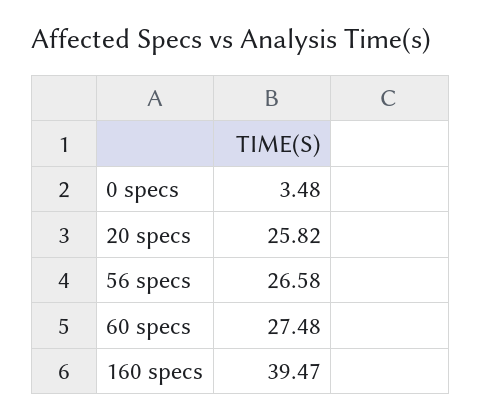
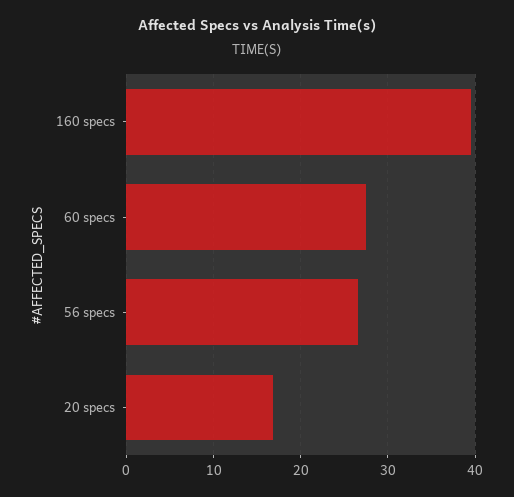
  {
-   "0 specs": 3.48,
-   "20 specs": 25.82,
+   "20 specs": 17,
    "56 specs": 26.58,
    "60 specs": 27.48,
    "160 specs": 39.47
  }

